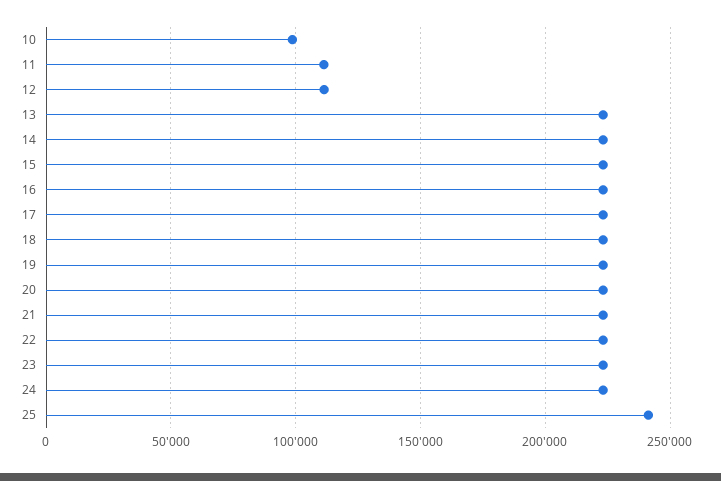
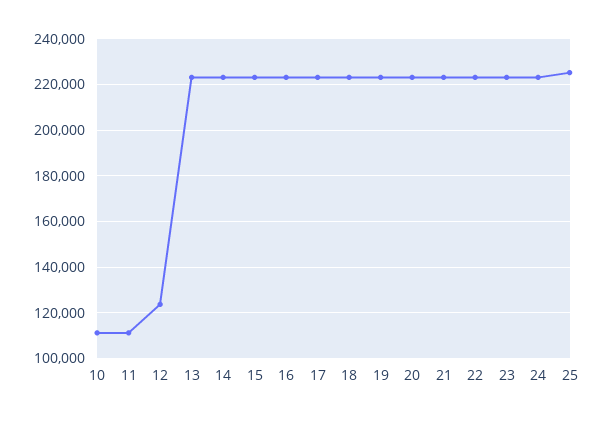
  {
-   "10": 100000,
+   "10": 110000,
    "11": 110000,
-   "12": 110000,
+   "12": 125000,
    "13": 225000,
    "14": 225000,
    "15": 225000,
    "16": 225000,
    "17": 225000,
    "18": 225000,
    "19": 225000,
    "20": 225000,
    "21": 225000,
    "22": 225000,
    "23": 225000,
    "24": 225000,
-   "25": 240000
+   "25": 225000
  }

